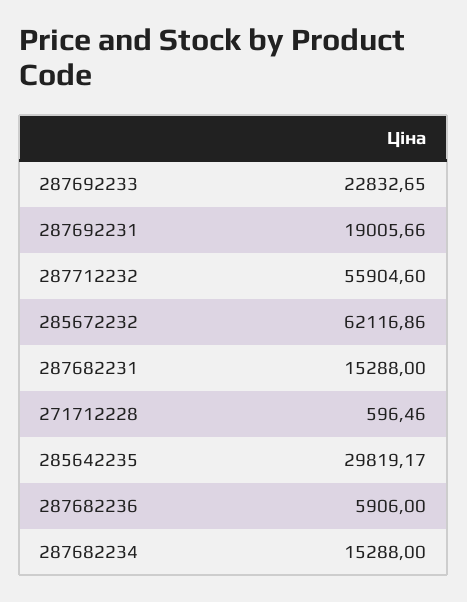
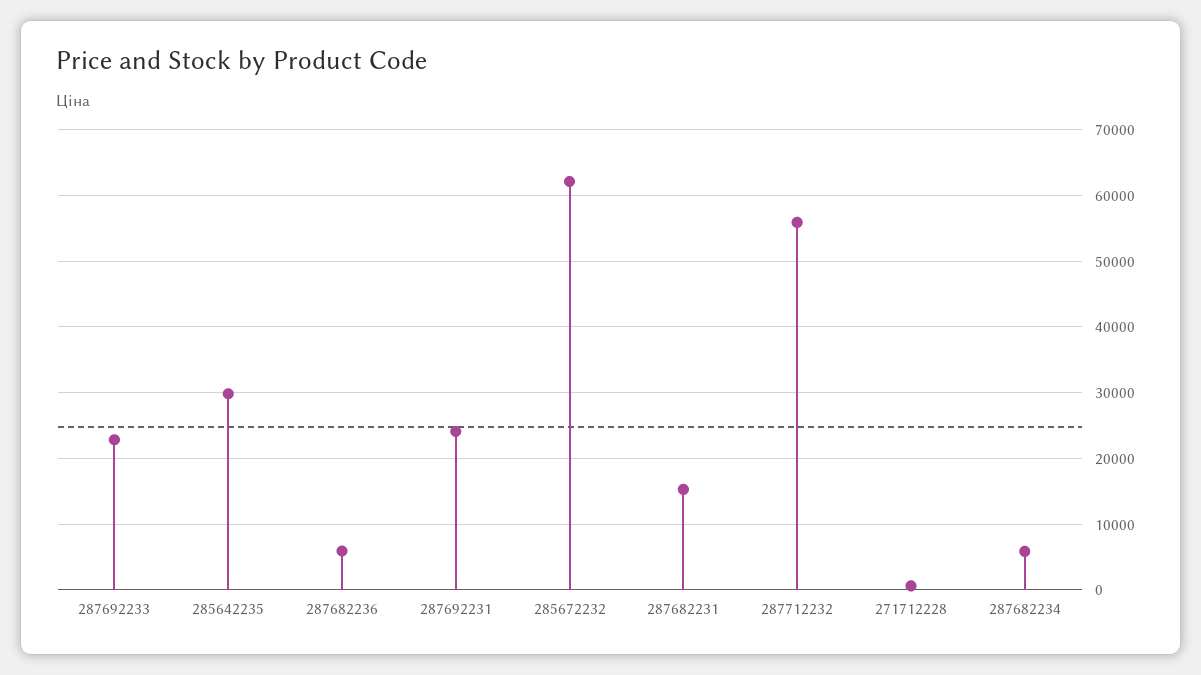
  {
    "287692233": 22832.65,
-   "287692231": 19005.66,
+   "287692231": 24000,
    "287712232": 55904.6,
    "285672232": 62116.86,
    "287682231": 15288,
    "271712228": 596.46,
    "285642235": 29819.17,
    "287682236": 5906,
-   "287682234": 15288
+   "287682234": 6000
  }

